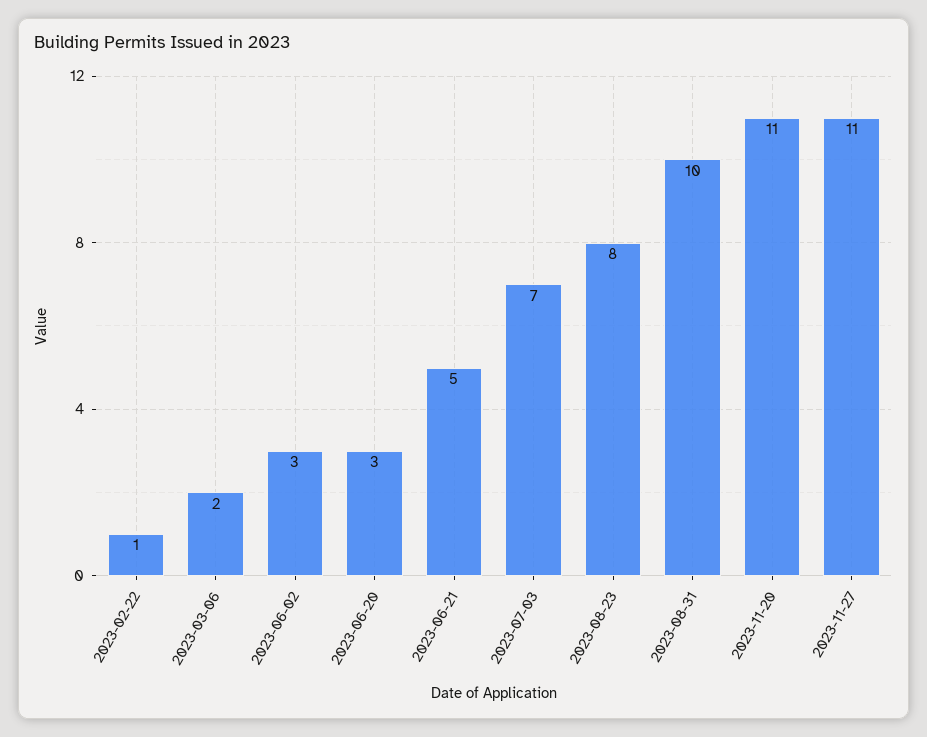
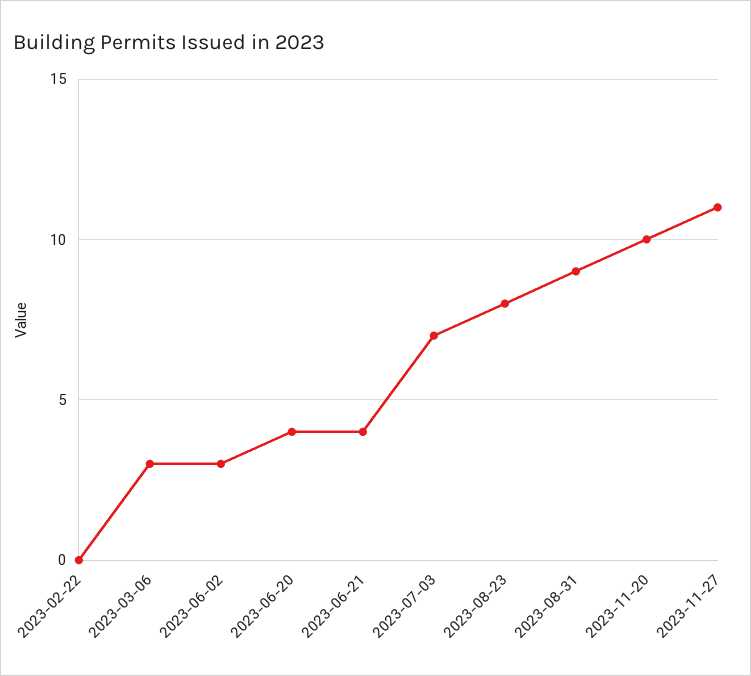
  {
-   "2023-02-22": 1,
+   "2023-02-22": 0,
-   "2023-03-06": 2,
+   "2023-03-06": 3,
    "2023-06-02": 3,
-   "2023-06-20": 3,
+   "2023-06-20": 4,
-   "2023-06-21": 5,
+   "2023-06-21": 4,
    "2023-07-03": 7,
    "2023-08-23": 8,
-   "2023-08-31": 10,
+   "2023-08-31": 9,
-   "2023-11-20": 11,
+   "2023-11-20": 10,
    "2023-11-27": 11
  }

